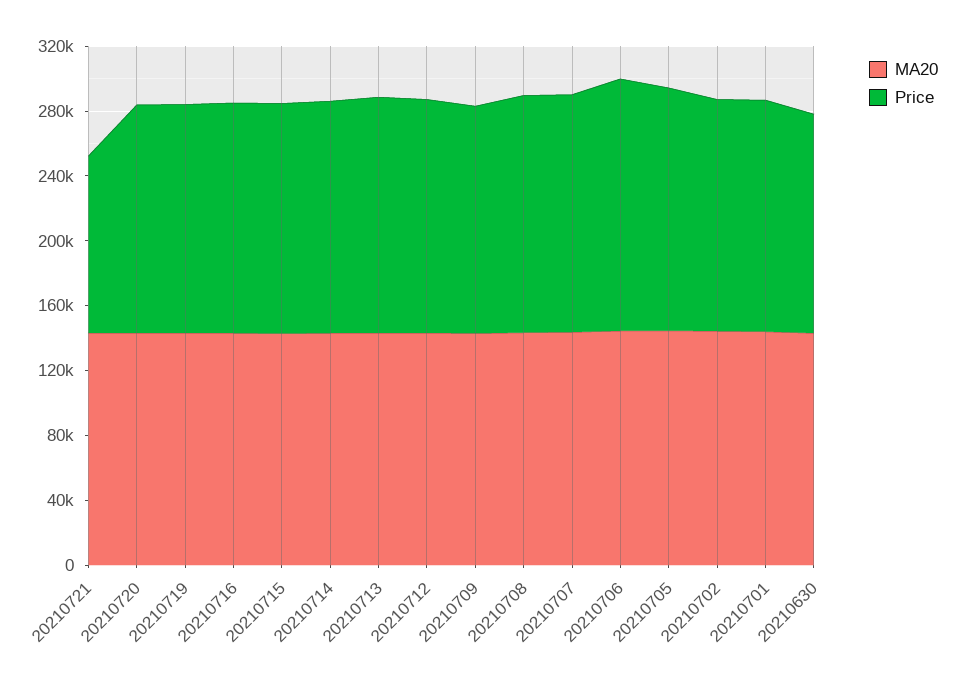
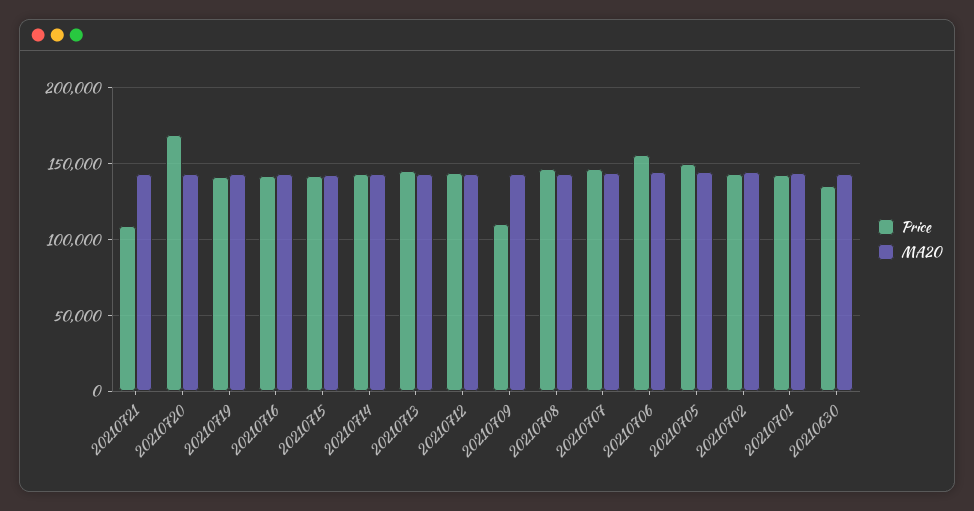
  {
    "MA20": {
      "20210721": 145000,
      "20210720": 145000,
      "20210719": 145000,
      "20210716": 145000,
      "20210715": 145000,
      "20210714": 145000,
      "20210713": 145000,
      "20210712": 145000,
      "20210709": 145000,
      "20210708": 145000,
      "20210707": 145000,
      "20210706": 145000,
      "20210705": 145000,
      "20210702": 145000,
      "20210701": 145000,
      "20210630": 145000
    },
    "Price": {
      "20210721": 110000,
-     "20210720": 140000,
+     "20210720": 170000,
      "20210719": 140000,
      "20210716": 140000,
      "20210715": 140000,
      "20210714": 145000,
      "20210713": 145000,
      "20210712": 145000,
-     "20210709": 140000,
+     "20210709": 110000,
      "20210708": 145000,
      "20210707": 145000,
      "20210706": 155000,
      "20210705": 150000,
      "20210702": 145000,
      "20210701": 145000,
      "20210630": 135000
    }
  }

